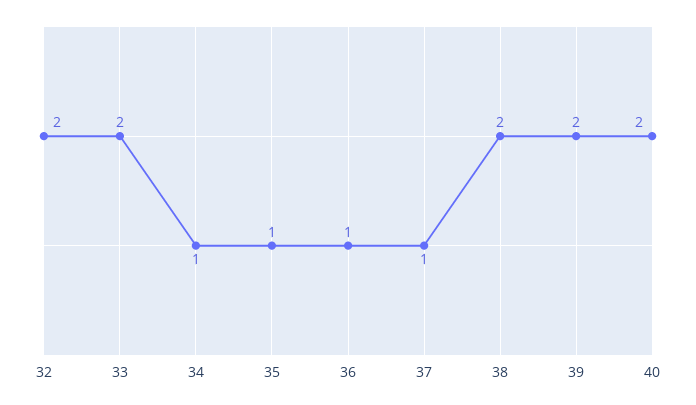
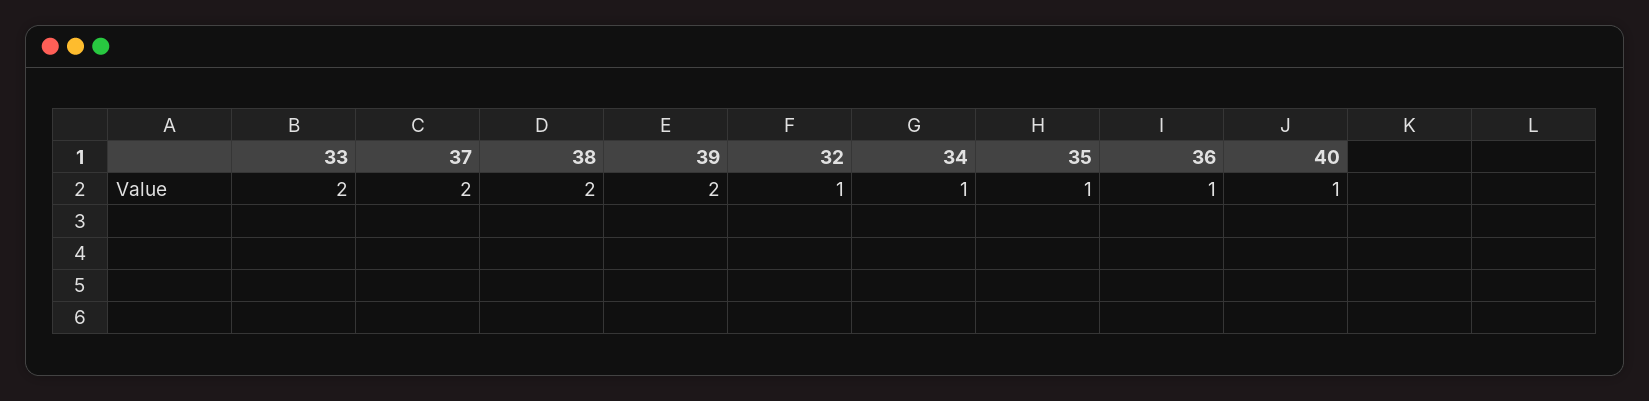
  {
-   "32": 2,
+   "32": 1,
    "33": 2,
    "34": 1,
    "35": 1,
    "36": 1,
-   "37": 1,
+   "37": 2,
    "38": 2,
    "39": 2,
-   "40": 2
+   "40": 1
  }

